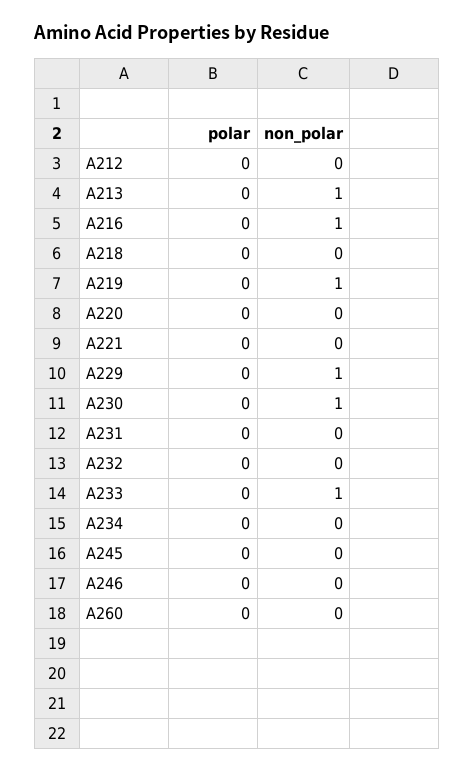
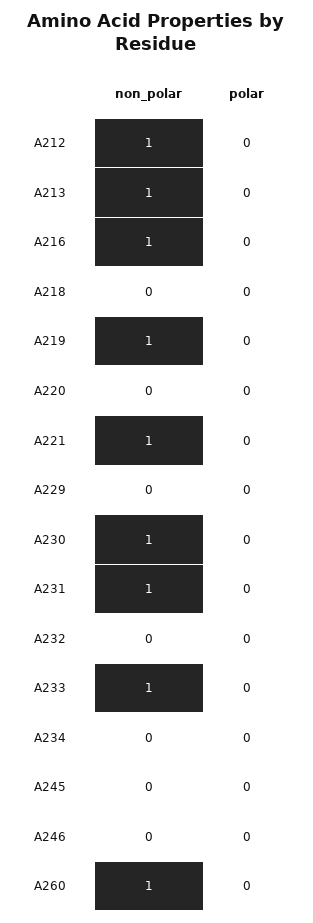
  {
    "polar": {
      "A212": 0,
      "A213": 0,
      "A216": 0,
      "A218": 0,
      "A219": 0,
      "A220": 0,
      "A221": 0,
      "A229": 0,
      "A230": 0,
      "A231": 0,
      "A232": 0,
      "A233": 0,
      "A234": 0,
      "A245": 0,
      "A246": 0,
      "A260": 0
    },
    "non_polar": {
-     "A212": 0,
+     "A212": 1,
      "A213": 1,
      "A216": 1,
      "A218": 0,
      "A219": 1,
      "A220": 0,
-     "A221": 0,
+     "A221": 1,
-     "A229": 1,
+     "A229": 0,
      "A230": 1,
-     "A231": 0,
+     "A231": 1,
      "A232": 0,
      "A233": 1,
      "A234": 0,
      "A245": 0,
      "A246": 0,
-     "A260": 0
+     "A260": 1
    }
  }

